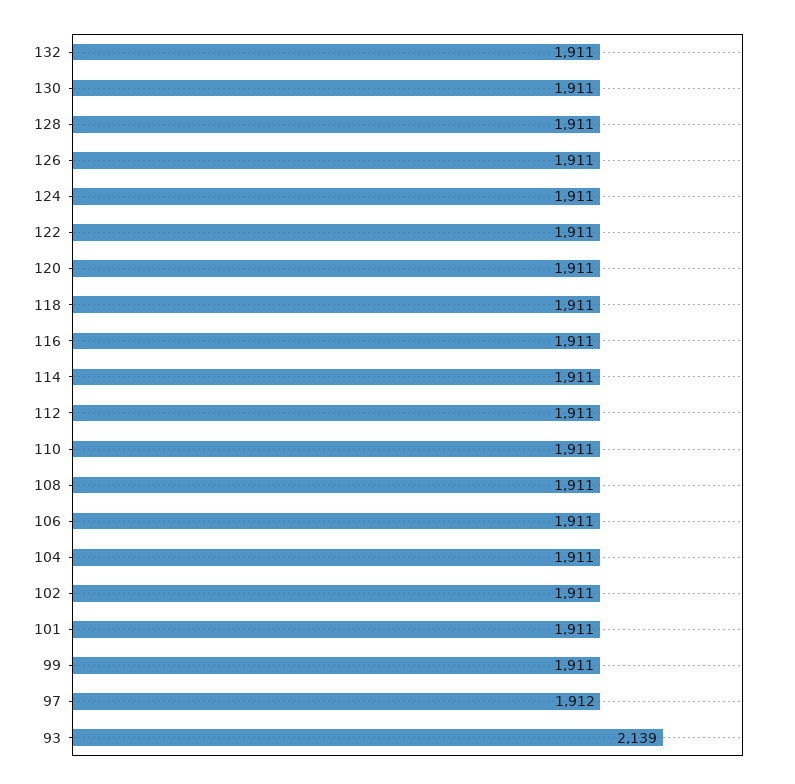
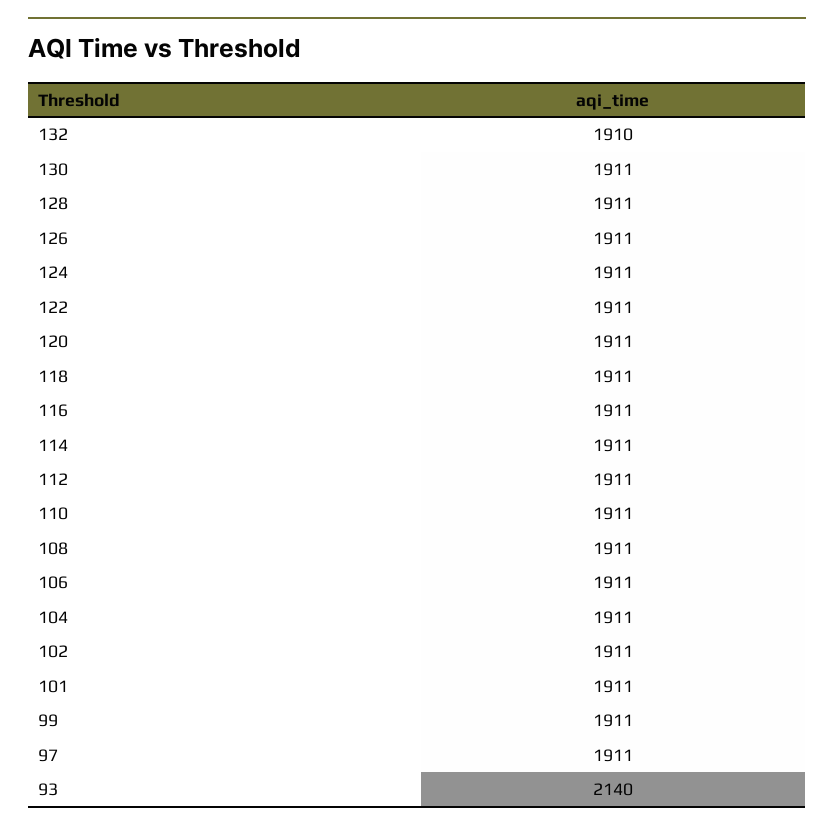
  {
-   "132": 1911,
+   "132": 1910,
    "130": 1911,
    "128": 1911,
    "126": 1911,
    "124": 1911,
    "122": 1911,
    "120": 1911,
    "118": 1911,
    "116": 1911,
    "114": 1911,
    "112": 1911,
    "110": 1911,
    "108": 1911,
    "106": 1911,
    "104": 1911,
    "102": 1911,
    "101": 1911,
    "99": 1911,
-   "97": 1912,
+   "97": 1911,
-   "93": 2139
+   "93": 2140
  }

